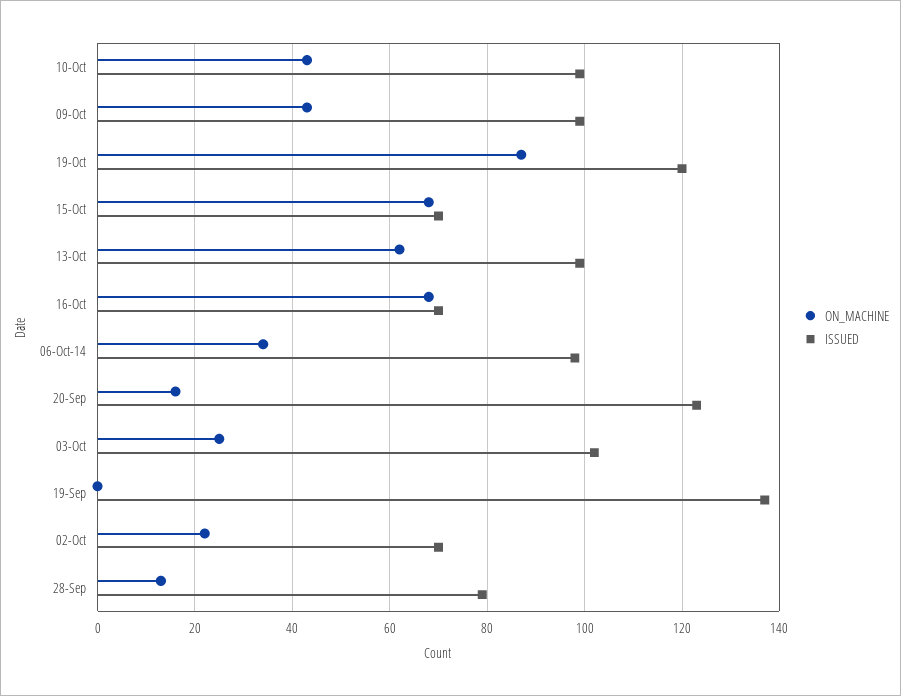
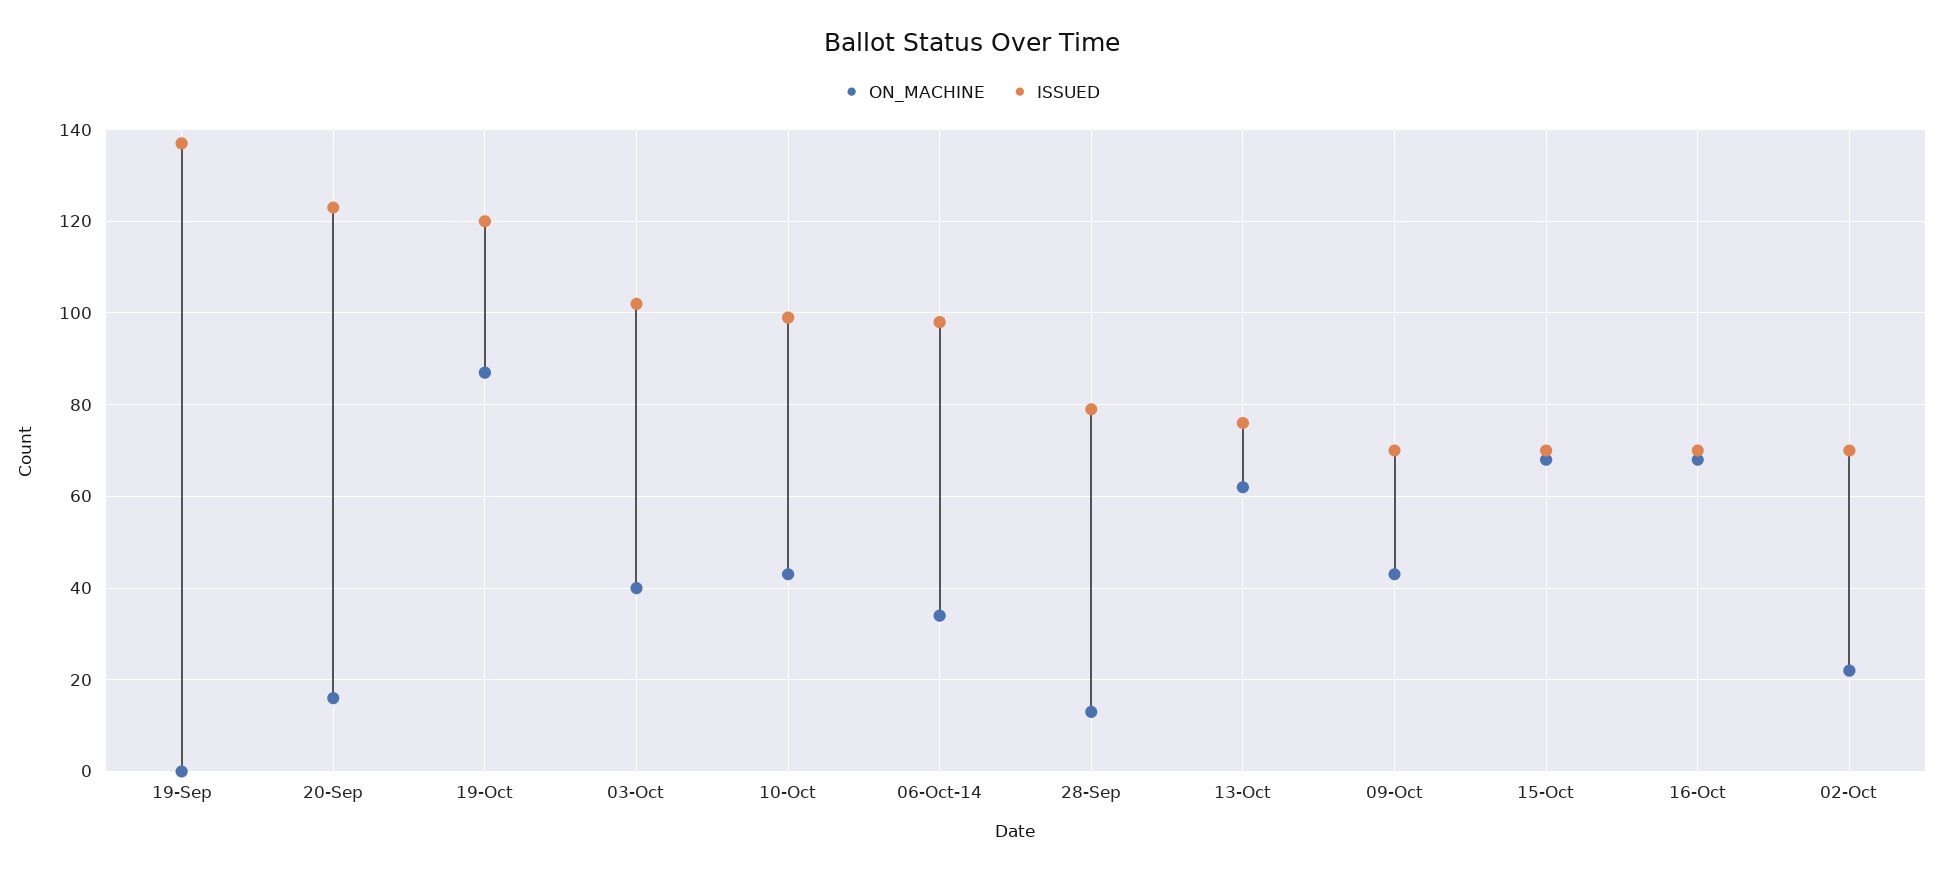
  {
    "ON_MACHINE": {
      "10-Oct": 45,
      "09-Oct": 45,
      "19-Oct": 85,
      "15-Oct": 70,
      "13-Oct": 60,
      "16-Oct": 70,
      "06-Oct-14": 35,
      "20-Sep": 15,
-     "03-Oct": 25,
+     "03-Oct": 40,
      "19-Sep": 0,
      "02-Oct": 20,
      "28-Sep": 15
    },
    "ISSUED": {
      "10-Oct": 100,
-     "09-Oct": 100,
+     "09-Oct": 70,
      "19-Oct": 120,
      "15-Oct": 70,
-     "13-Oct": 100,
+     "13-Oct": 75,
      "16-Oct": 70,
      "06-Oct-14": 100,
      "20-Sep": 125,
      "03-Oct": 100,
      "19-Sep": 135,
      "02-Oct": 70,
      "28-Sep": 80
    }
  }

